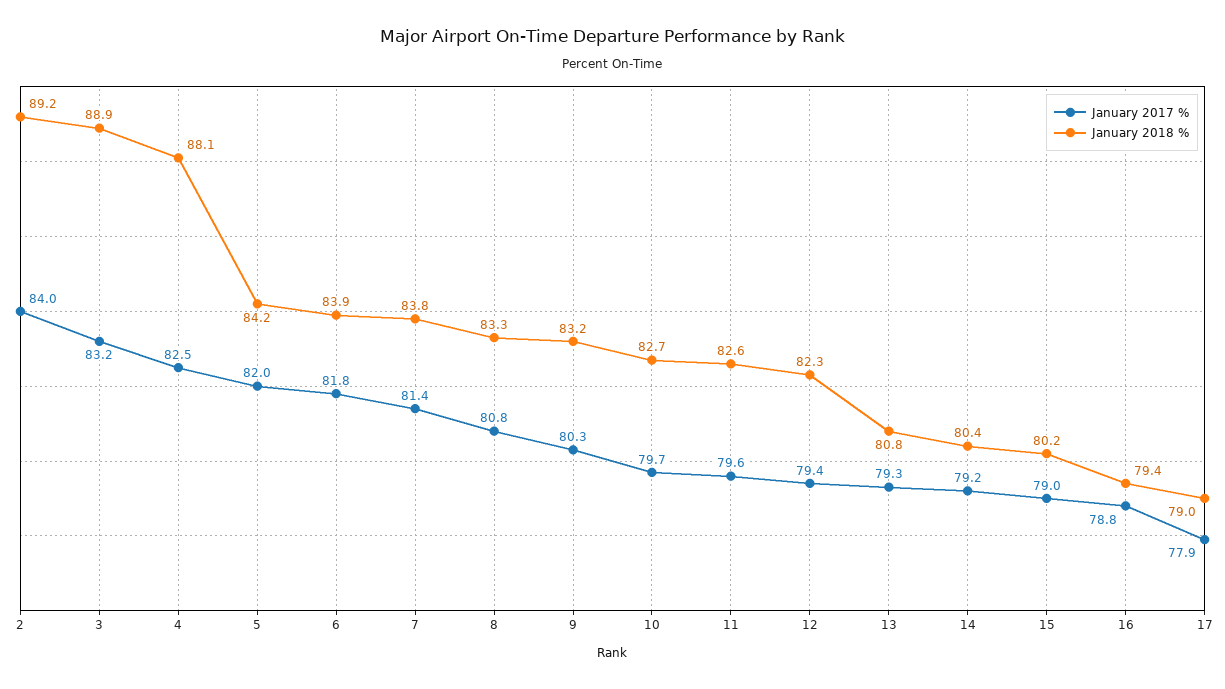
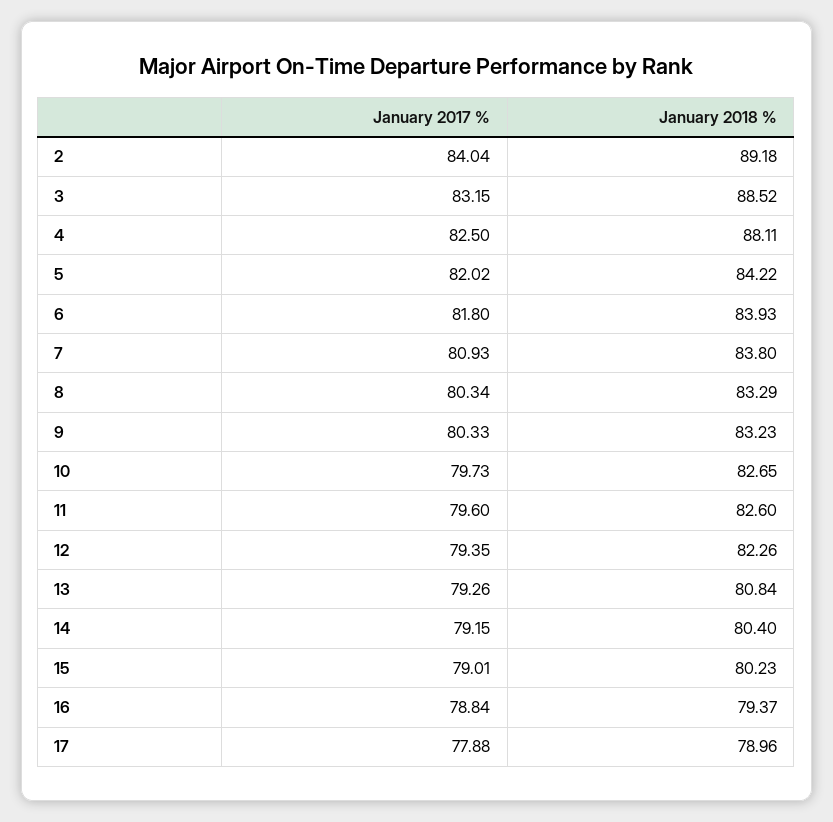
  {
    "January 2017 %": {
      "2": 84.04,
      "3": 83.15,
      "4": 82.5,
      "5": 82.02,
      "6": 81.8,
-     "7": 81.4,
+     "7": 80.93,
-     "8": 80.8,
+     "8": 80.34,
      "9": 80.33,
      "10": 79.73,
      "11": 79.6,
      "12": 79.35,
      "13": 79.26,
      "14": 79.15,
      "15": 79.01,
      "16": 78.84,
      "17": 77.88
    },
    "January 2018 %": {
      "2": 89.18,
-     "3": 88.9,
+     "3": 88.52,
      "4": 88.11,
      "5": 84.22,
      "6": 83.93,
      "7": 83.8,
      "8": 83.29,
      "9": 83.23,
      "10": 82.65,
      "11": 82.6,
      "12": 82.26,
      "13": 80.84,
      "14": 80.4,
      "15": 80.23,
      "16": 79.37,
      "17": 78.96
    }
  }

